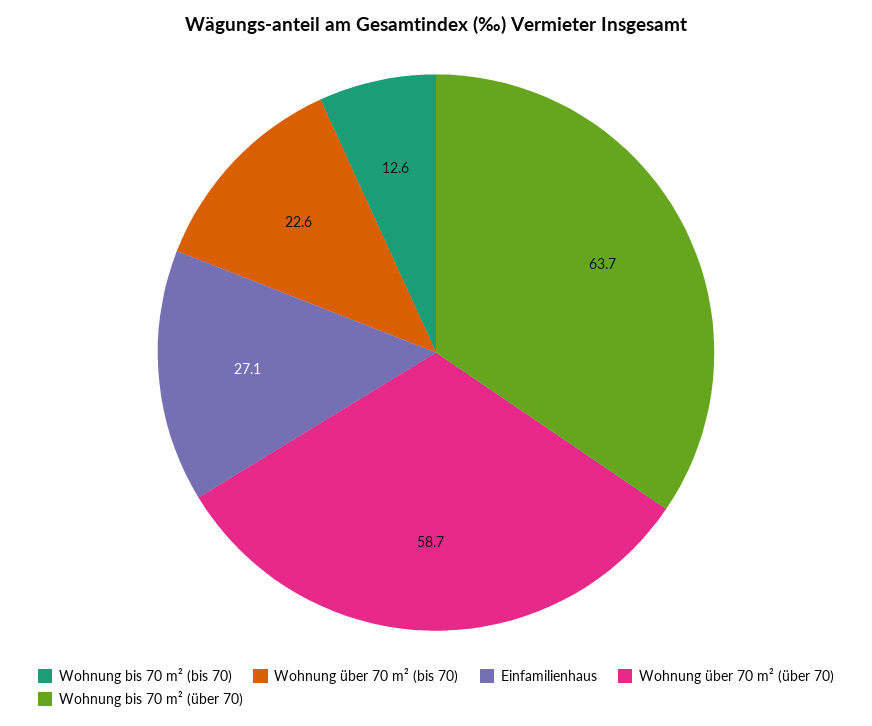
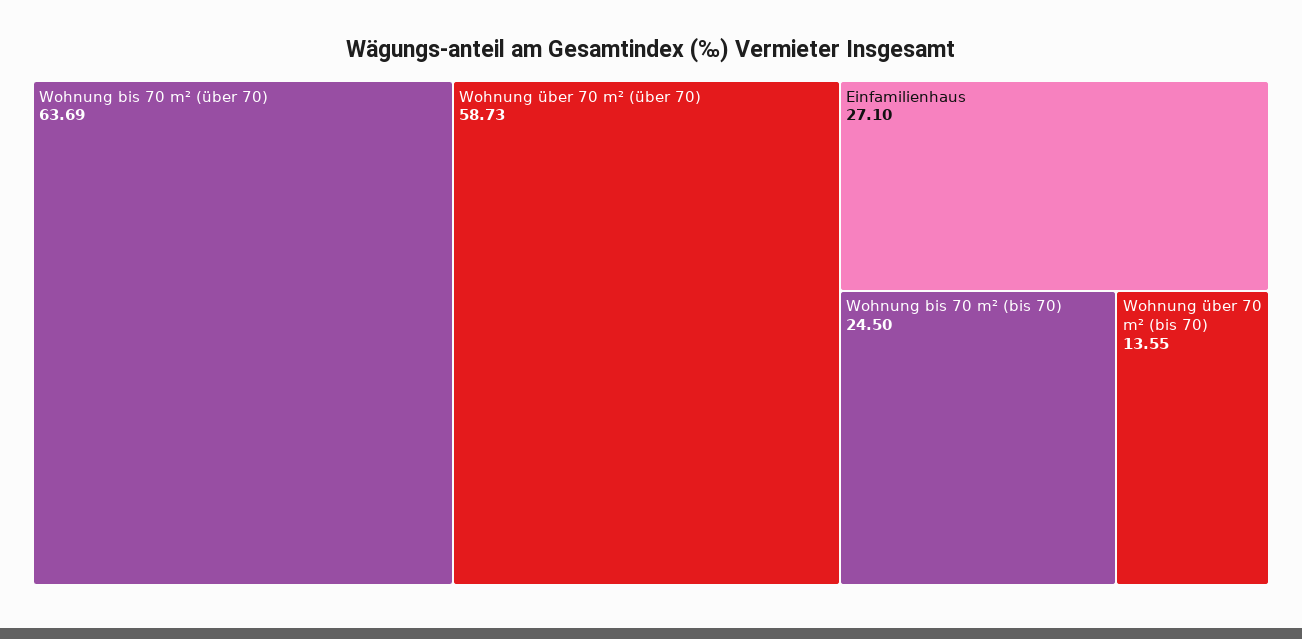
  {
-   "Wohnung bis 70 m² (bis 70)": 12.6,
+   "Wohnung bis 70 m² (bis 70)": 24.5,
-   "Wohnung über 70 m² (bis 70)": 22.6,
+   "Wohnung über 70 m² (bis 70)": 13.55,
    "Einfamilienhaus": 27.1,
    "Wohnung über 70 m² (über 70)": 58.73,
    "Wohnung bis 70 m² (über 70)": 63.69
  }

